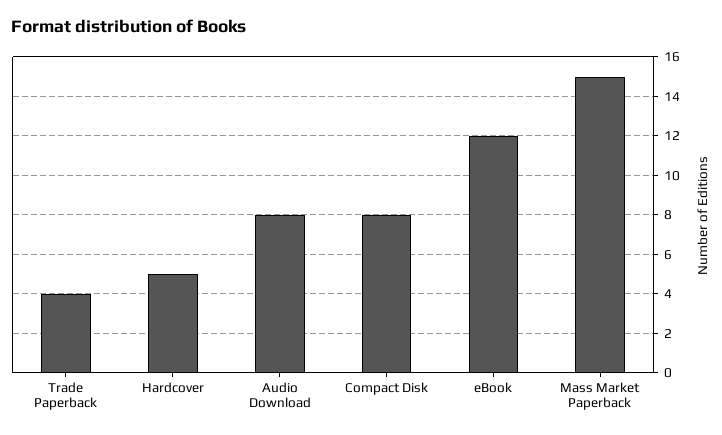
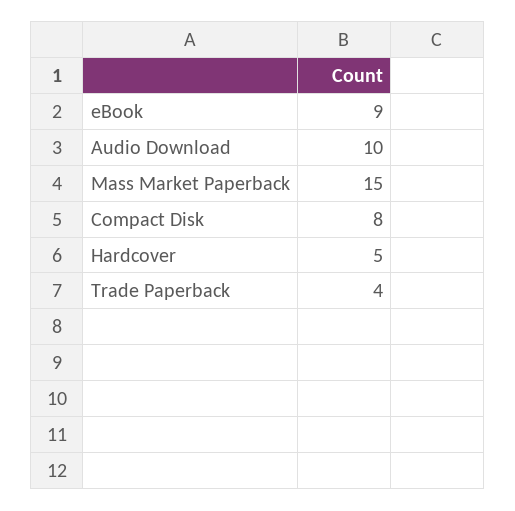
  {
    "Trade Paperback": 4,
    "Hardcover": 5,
-   "Audio Download": 8,
+   "Audio Download": 10,
    "Compact Disk": 8,
-   "eBook": 12,
+   "eBook": 9,
    "Mass Market Paperback": 15
  }

